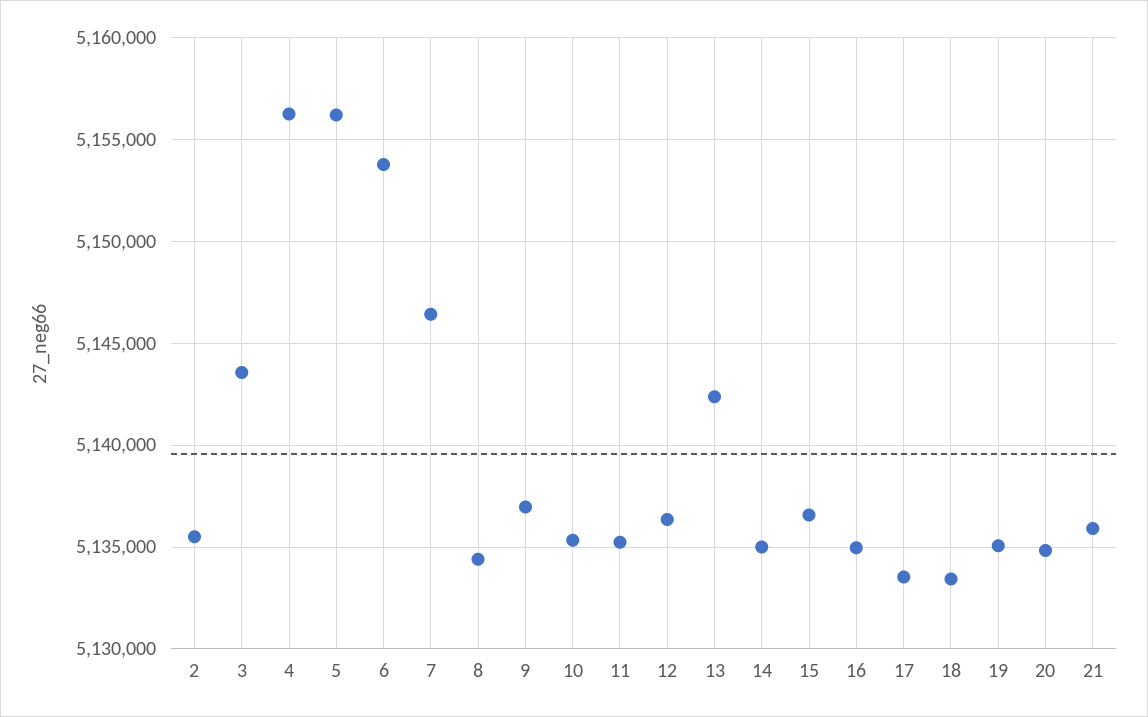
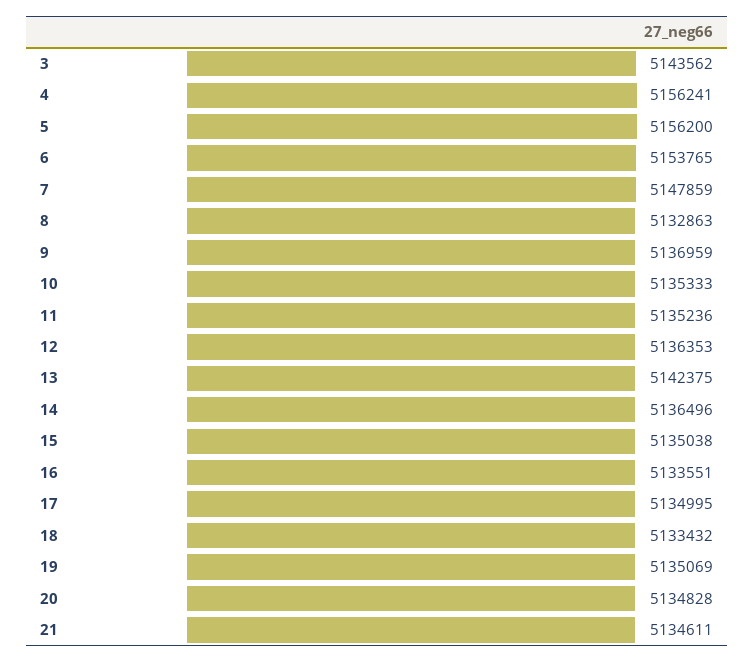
  {
-   "2": 5135500,
    "3": 5143562,
    "4": 5156241,
    "5": 5156200,
    "6": 5153765,
-   "7": 5146500,
+   "7": 5147859,
-   "8": 5134500,
+   "8": 5132863,
    "9": 5136959,
    "10": 5135333,
    "11": 5135236,
    "12": 5136353,
    "13": 5142375,
-   "14": 5135000,
+   "14": 5136496,
-   "15": 5136500,
+   "15": 5135038,
-   "16": 5135000,
+   "16": 5133551,
-   "17": 5133500,
+   "17": 5134995,
    "18": 5133432,
    "19": 5135069,
    "20": 5134828,
-   "21": 5136000
+   "21": 5134611
  }

